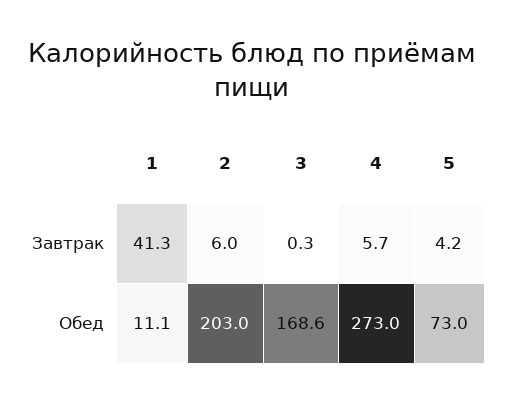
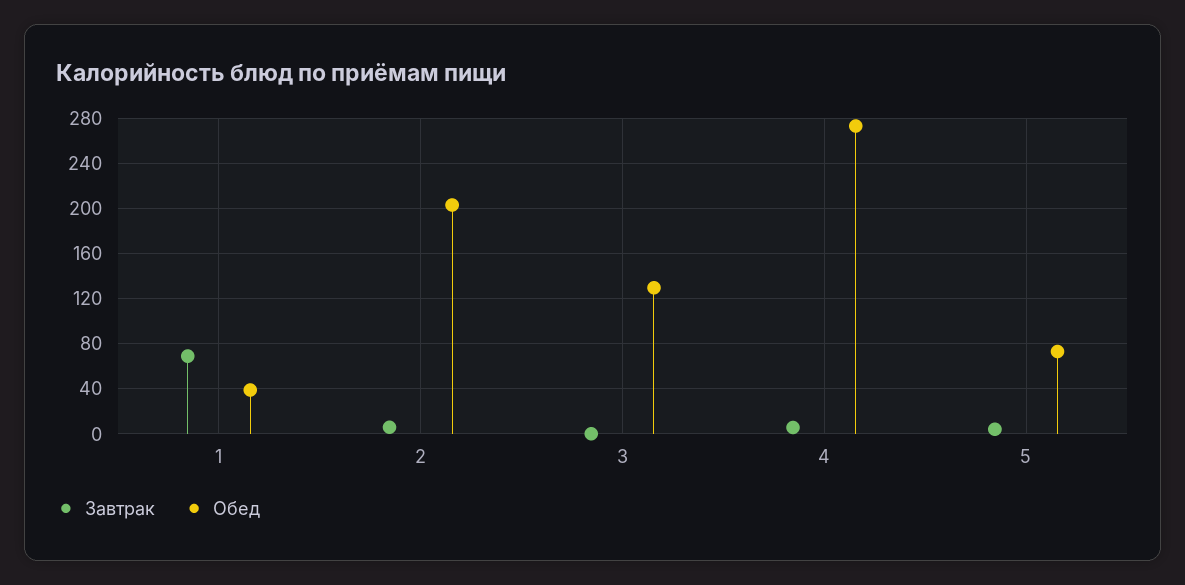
  {
    "Завтрак": {
-     "1": 41.3,
+     "1": 70,
      "2": 6,
      "3": 0.3,
      "4": 5.7,
      "5": 4.2
    },
    "Обед": {
-     "1": 11.1,
+     "1": 40,
      "2": 203,
-     "3": 168.6,
+     "3": 130,
      "4": 273,
      "5": 73
    }
  }

